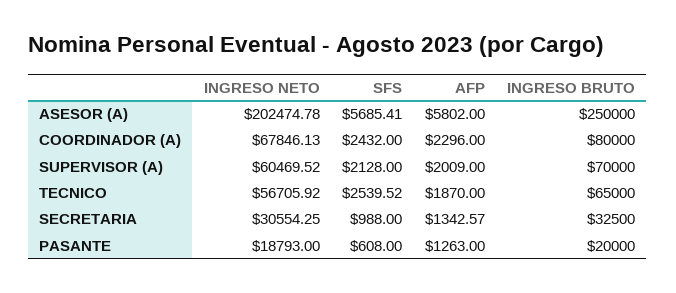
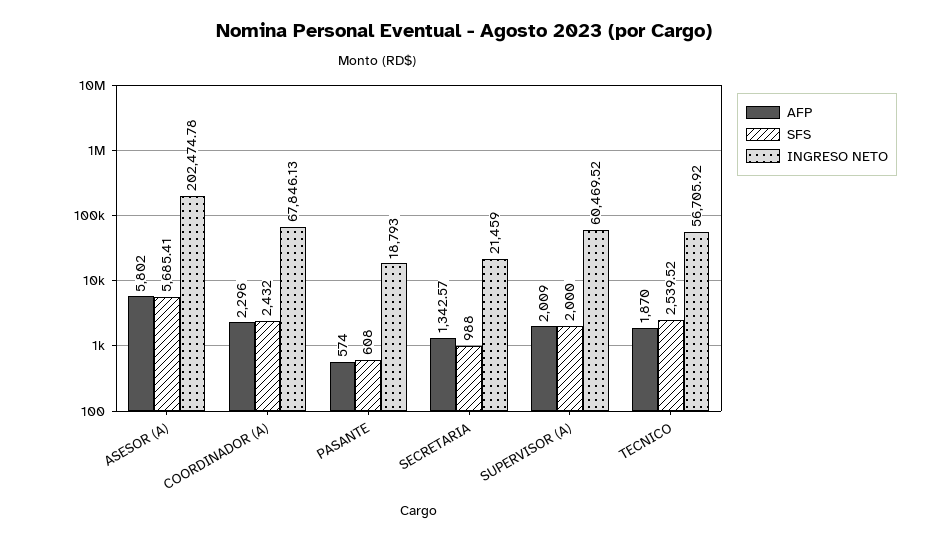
  {
    "INGRESO NETO": {
      "ASESOR (A)": 202474.78,
      "COORDINADOR (A)": 67846.13,
      "SUPERVISOR (A)": 60469.52,
      "TECNICO": 56705.92,
-     "SECRETARIA": 30554.25,
+     "SECRETARIA": 21459,
      "PASANTE": 18793
    },
    "SFS": {
      "ASESOR (A)": 5685.41,
      "COORDINADOR (A)": 2432,
-     "SUPERVISOR (A)": 2128,
+     "SUPERVISOR (A)": 2000,
      "TECNICO": 2539.52,
      "SECRETARIA": 988,
      "PASANTE": 608
    },
    "AFP": {
      "ASESOR (A)": 5802,
      "COORDINADOR (A)": 2296,
      "SUPERVISOR (A)": 2009,
      "TECNICO": 1870,
      "SECRETARIA": 1342.57,
-     "PASANTE": 1263
+     "PASANTE": 574
-   },
+   }
-   "INGRESO BRUTO": {
-     "ASESOR (A)": 250000,
-     "COORDINADOR (A)": 80000,
-     "SUPERVISOR (A)": 70000,
-     "TECNICO": 65000,
-     "SECRETARIA": 32500,
-     "PASANTE": 20000
-   }
  }

